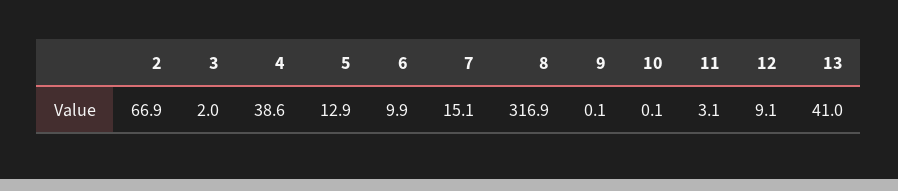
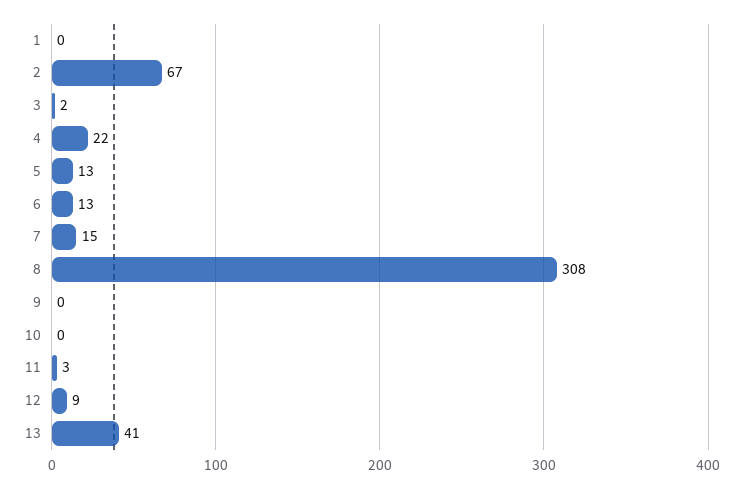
  {
    "2": 66.9,
    "3": 2,
-   "4": 38.6,
+   "4": 22,
    "5": 12.9,
-   "6": 9.9,
+   "6": 13,
    "7": 15.1,
-   "8": 316.9,
+   "8": 308,
    "9": 0.1,
    "10": 0.1,
    "11": 3.1,
    "12": 9.1,
-   "13": 41
+   "13": 41,
+   "1": 0
  }

